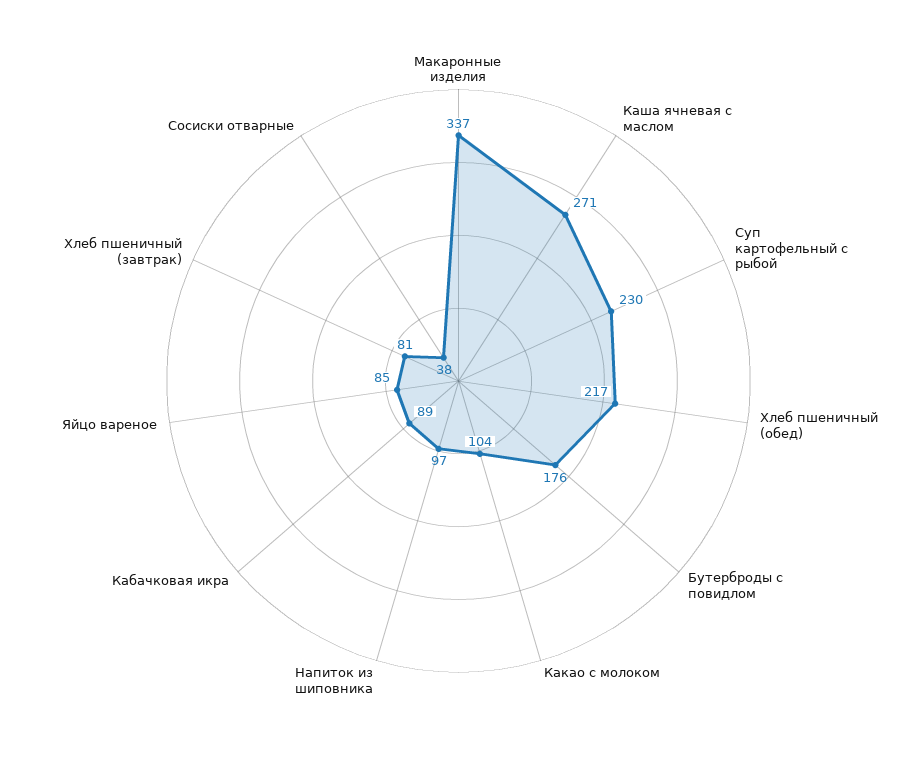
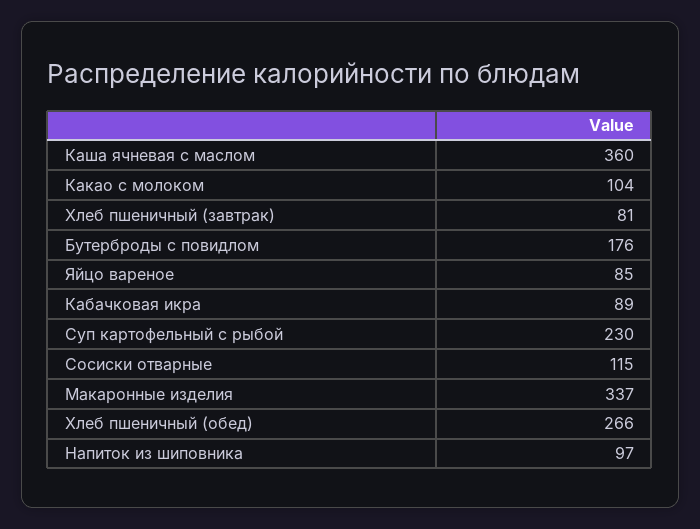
  {
    "Макаронные изделия": 337,
-   "Каша ячневая с маслом": 271,
+   "Каша ячневая с маслом": 360,
    "Суп картофельный с рыбой": 230,
-   "Хлеб пшеничный (обед)": 217,
+   "Хлеб пшеничный (обед)": 266,
    "Бутерброды с повидлом": 176,
    "Какао с молоком": 104,
    "Напиток из шиповника": 97,
    "Кабачковая икра": 89,
    "Яйцо вареное": 85,
    "Хлеб пшеничный (завтрак)": 81,
-   "Сосиски отварные": 38
+   "Сосиски отварные": 115
  }

